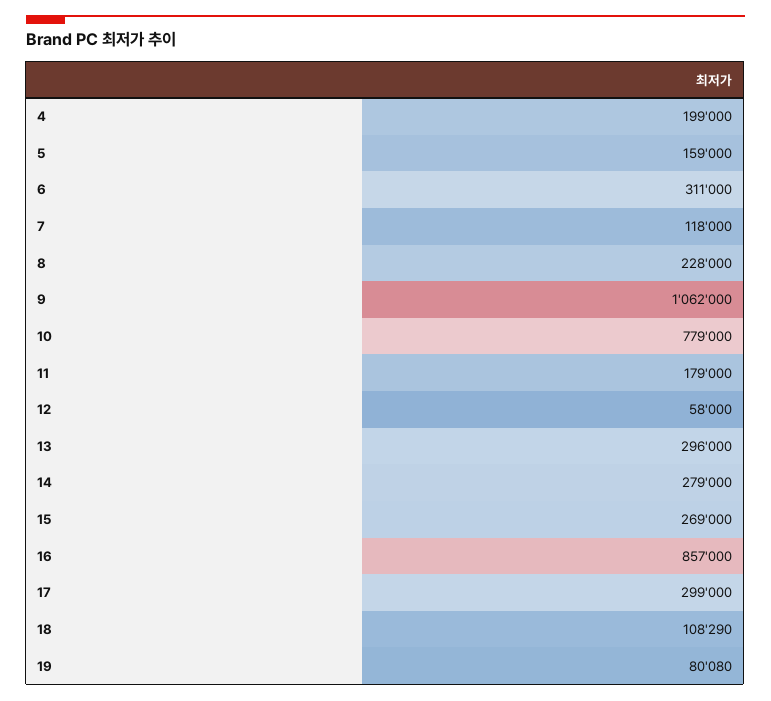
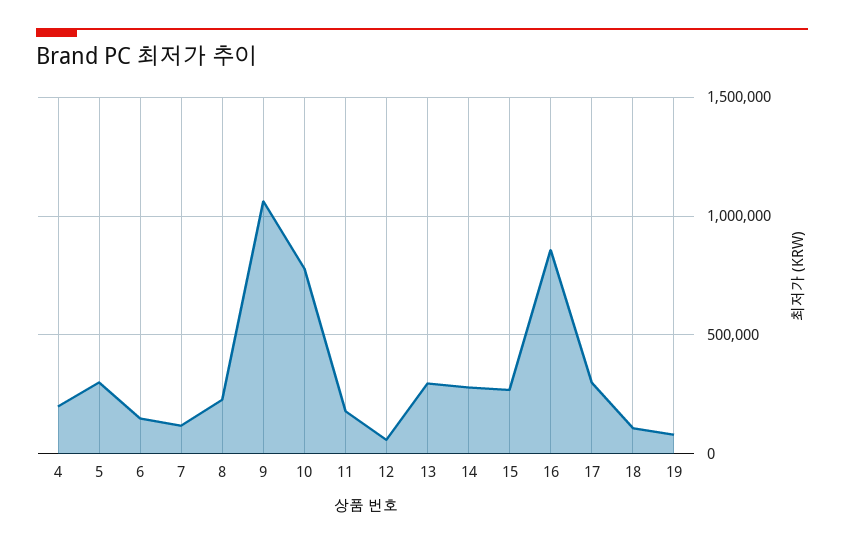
  {
    "4": 199000,
-   "5": 159000,
+   "5": 300000,
-   "6": 311000,
+   "6": 150000,
    "7": 118000,
    "8": 228000,
    "9": 1062000,
    "10": 779000,
    "11": 179000,
    "12": 58000,
    "13": 296000,
    "14": 279000,
    "15": 269000,
    "16": 857000,
    "17": 299000,
    "18": 108290,
    "19": 80080
  }

